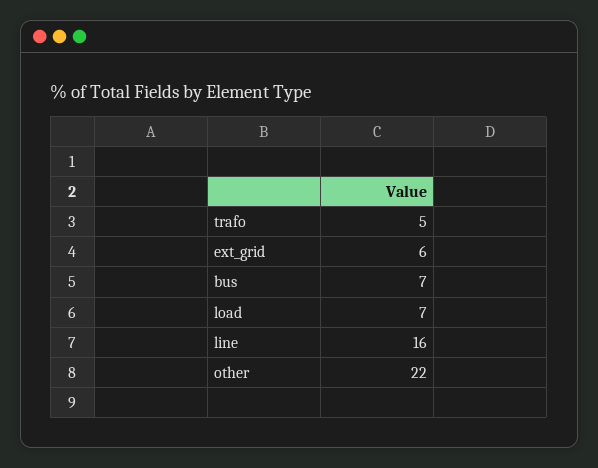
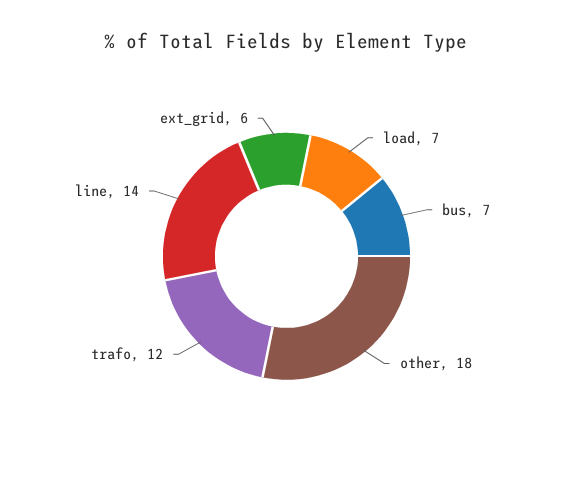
  {
-   "trafo": 5,
+   "trafo": 12,
    "ext_grid": 6,
    "bus": 7,
    "load": 7,
-   "line": 16,
+   "line": 14,
-   "other": 22
+   "other": 18
  }

